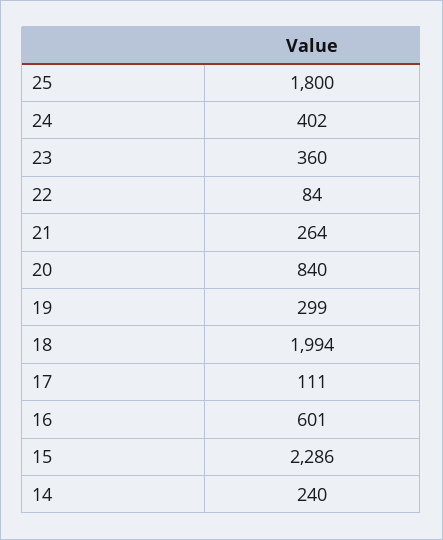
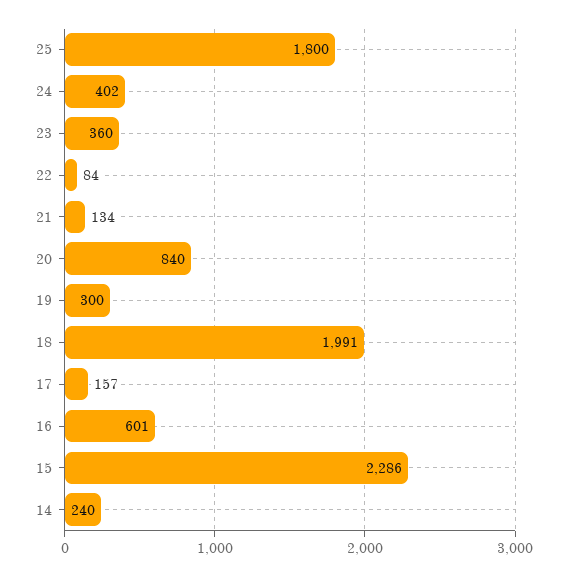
  {
    "25": 1800,
    "24": 402,
    "23": 360,
    "22": 84,
-   "21": 264,
+   "21": 134,
    "20": 840,
-   "19": 299,
+   "19": 300,
-   "18": 1994,
+   "18": 1991,
-   "17": 111,
+   "17": 157,
    "16": 601,
    "15": 2286,
    "14": 240
  }

